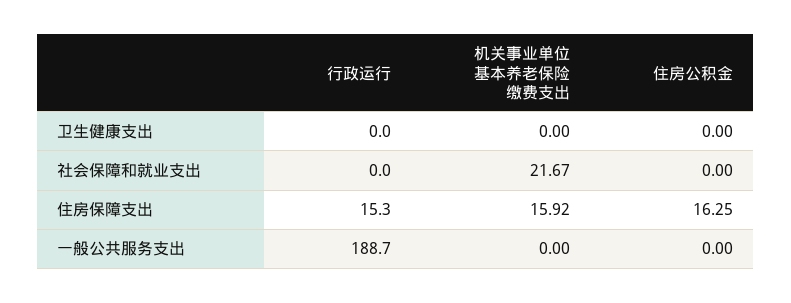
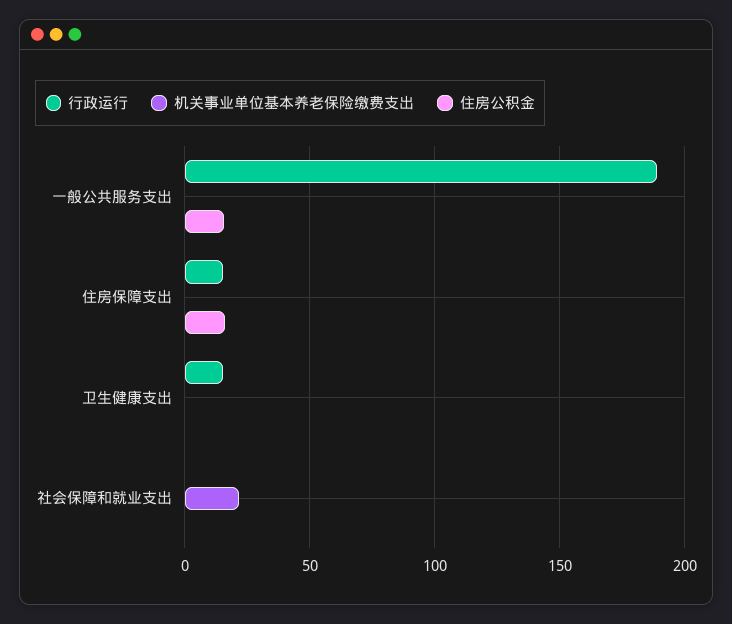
  {
    "行政运行": {
-     "卫生健康支出": 0,
+     "卫生健康支出": 15,
      "社会保障和就业支出": 0,
      "住房保障支出": 15.3,
      "一般公共服务支出": 188.7
    },
    "机关事业单位基本养老保险缴费支出": {
      "卫生健康支出": 0,
      "社会保障和就业支出": 21.67,
-     "住房保障支出": 15.92,
+     "住房保障支出": 0,
      "一般公共服务支出": 0
    },
    "住房公积金": {
      "卫生健康支出": 0,
      "社会保障和就业支出": 0,
      "住房保障支出": 16.25,
-     "一般公共服务支出": 0
+     "一般公共服务支出": 15
    }
  }

